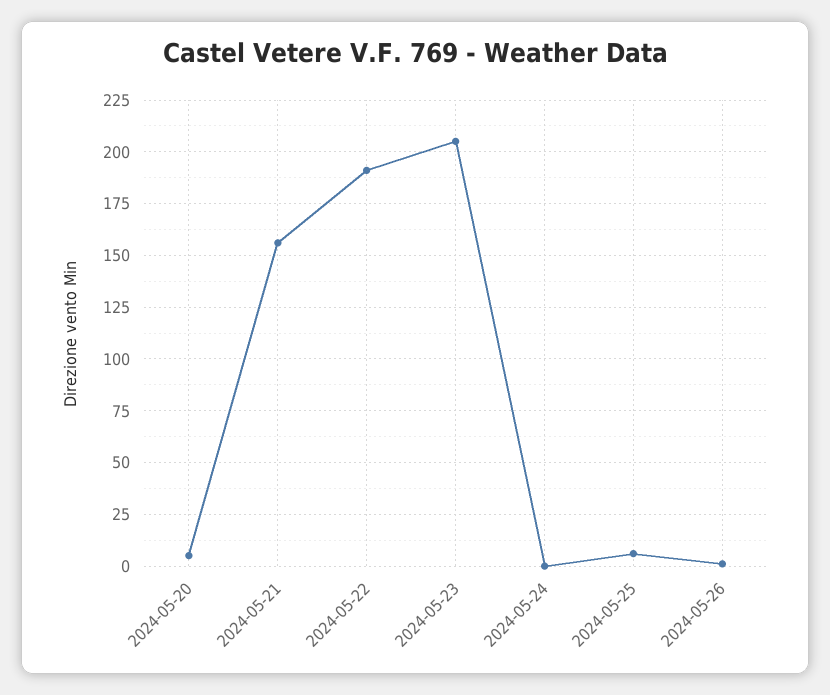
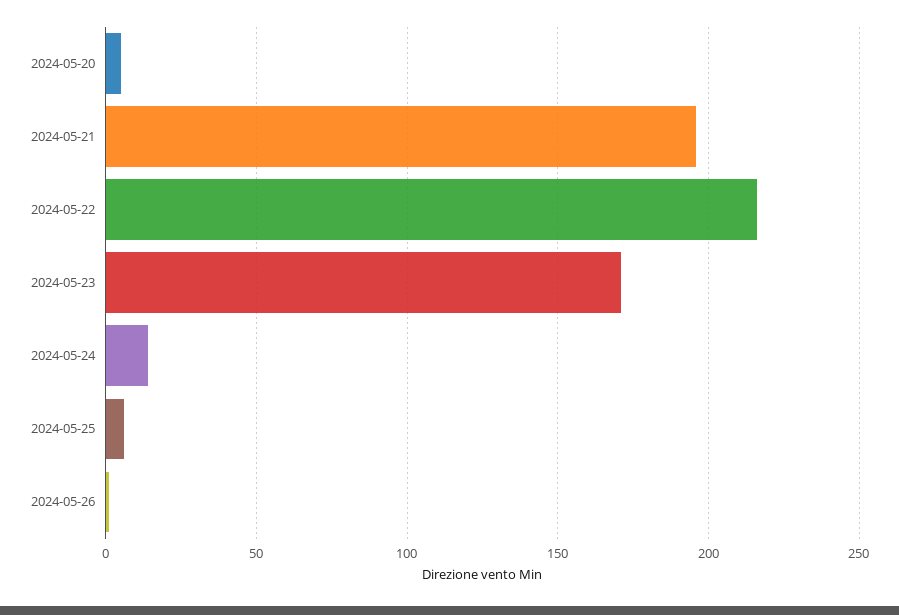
  {
    "2024-05-20": 5,
-   "2024-05-21": 155,
+   "2024-05-21": 195,
-   "2024-05-22": 190,
+   "2024-05-22": 215,
-   "2024-05-23": 205,
+   "2024-05-23": 170,
-   "2024-05-24": 0,
+   "2024-05-24": 15,
    "2024-05-25": 5,
    "2024-05-26": 0
  }

